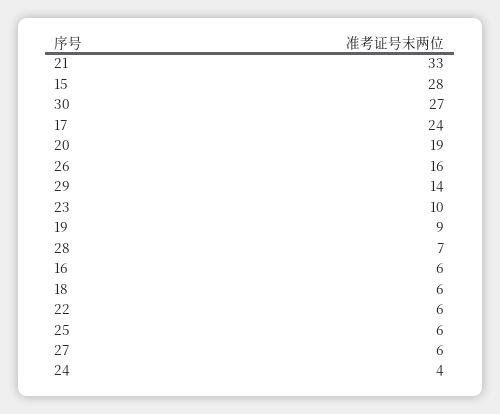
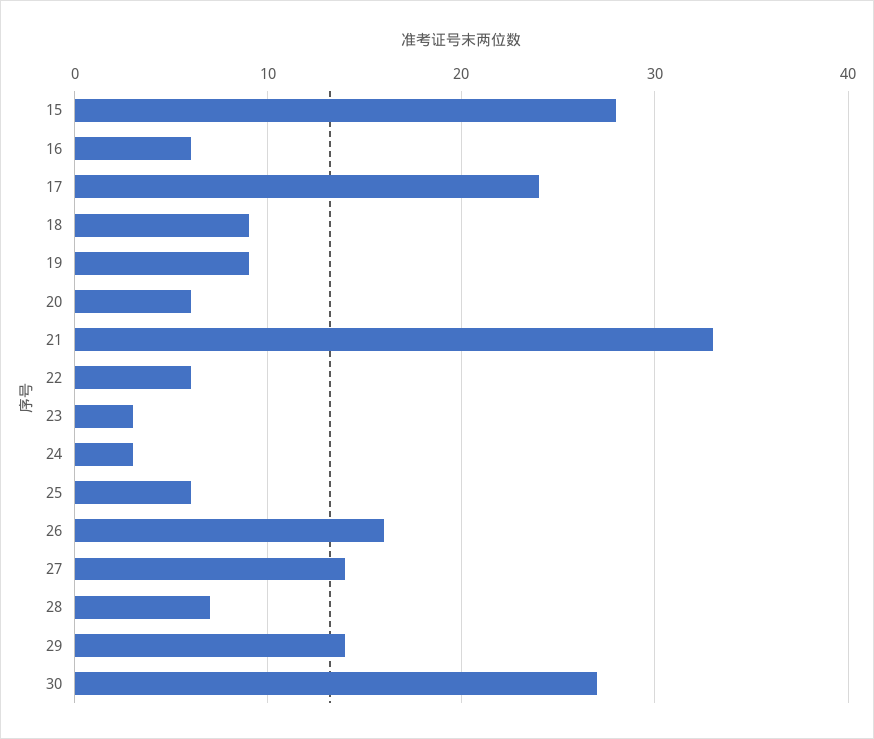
  {
    "21": 33,
    "15": 28,
    "30": 27,
    "17": 24,
-   "20": 19,
+   "20": 6,
    "26": 16,
    "29": 14,
-   "23": 10,
+   "23": 3,
    "19": 9,
    "28": 7,
    "16": 6,
-   "18": 6,
+   "18": 9,
    "22": 6,
    "25": 6,
-   "27": 6,
+   "27": 14,
-   "24": 4
+   "24": 3
  }

